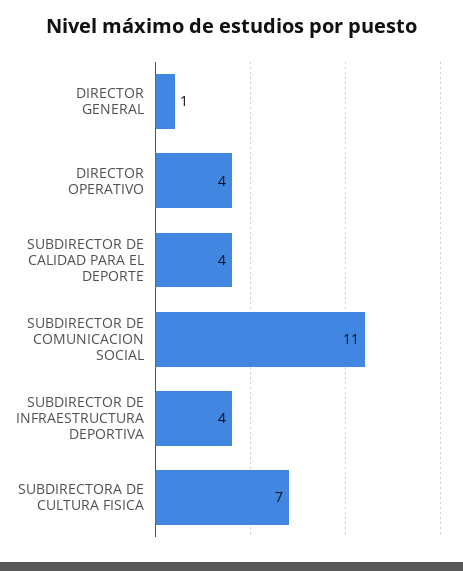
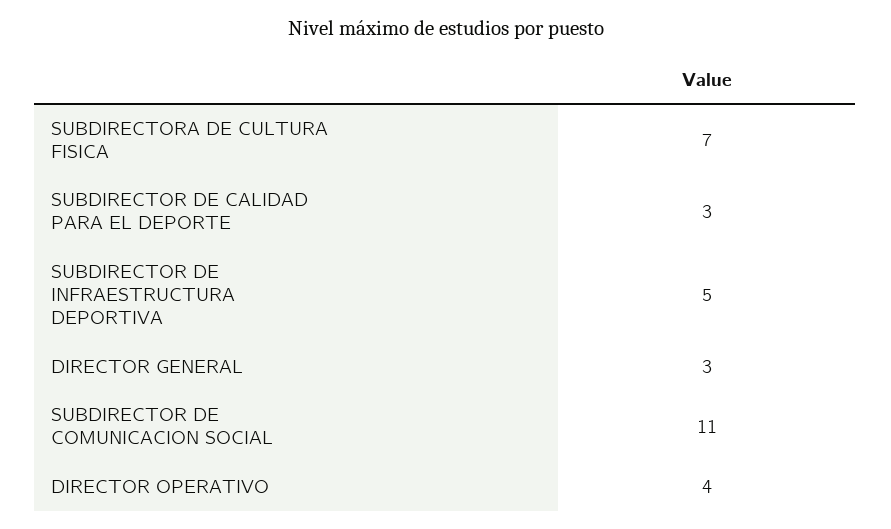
  {
-   "DIRECTOR GENERAL": 1,
+   "DIRECTOR GENERAL": 3,
    "DIRECTOR OPERATIVO": 4,
-   "SUBDIRECTOR DE CALIDAD PARA EL DEPORTE": 4,
+   "SUBDIRECTOR DE CALIDAD PARA EL DEPORTE": 3,
    "SUBDIRECTOR DE COMUNICACION SOCIAL": 11,
-   "SUBDIRECTOR DE INFRAESTRUCTURA DEPORTIVA": 4,
+   "SUBDIRECTOR DE INFRAESTRUCTURA DEPORTIVA": 5,
    "SUBDIRECTORA DE CULTURA FISICA": 7
  }

